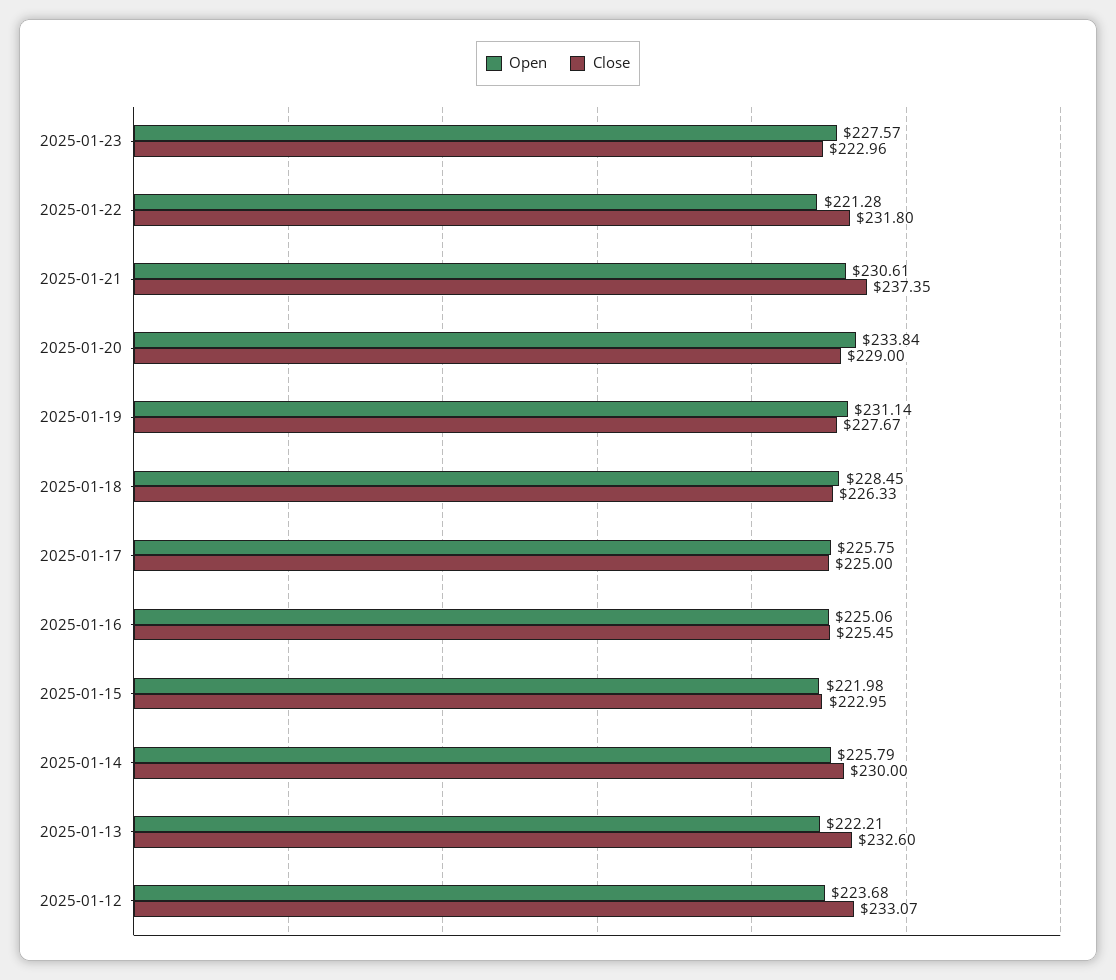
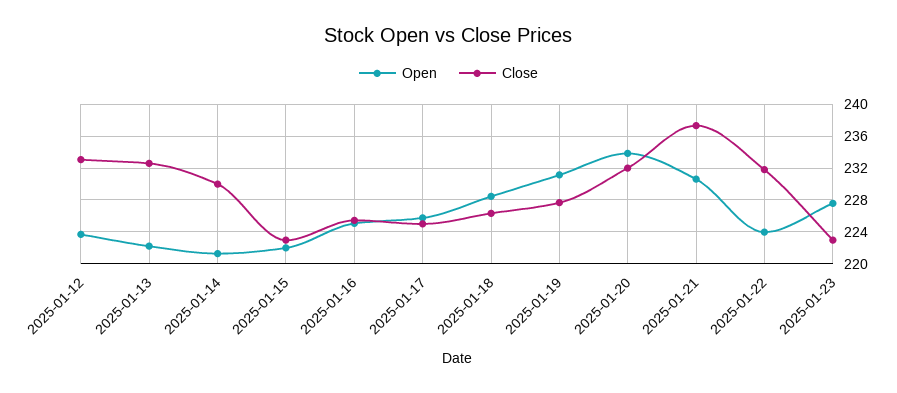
  {
    "Open": {
      "2025-01-23": 227.57,
-     "2025-01-22": 221.28,
+     "2025-01-22": 224,
      "2025-01-21": 230.61,
      "2025-01-20": 233.84,
      "2025-01-19": 231.14,
      "2025-01-18": 228.45,
      "2025-01-17": 225.75,
      "2025-01-16": 225.06,
      "2025-01-15": 221.98,
-     "2025-01-14": 225.79,
+     "2025-01-14": 221,
      "2025-01-13": 222.21,
      "2025-01-12": 223.68
    },
    "Close": {
      "2025-01-23": 222.96,
      "2025-01-22": 231.8,
      "2025-01-21": 237.35,
-     "2025-01-20": 229,
+     "2025-01-20": 232,
      "2025-01-19": 227.67,
      "2025-01-18": 226.33,
      "2025-01-17": 225,
      "2025-01-16": 225.45,
      "2025-01-15": 222.95,
      "2025-01-14": 230,
      "2025-01-13": 232.6,
      "2025-01-12": 233.07
    }
  }

